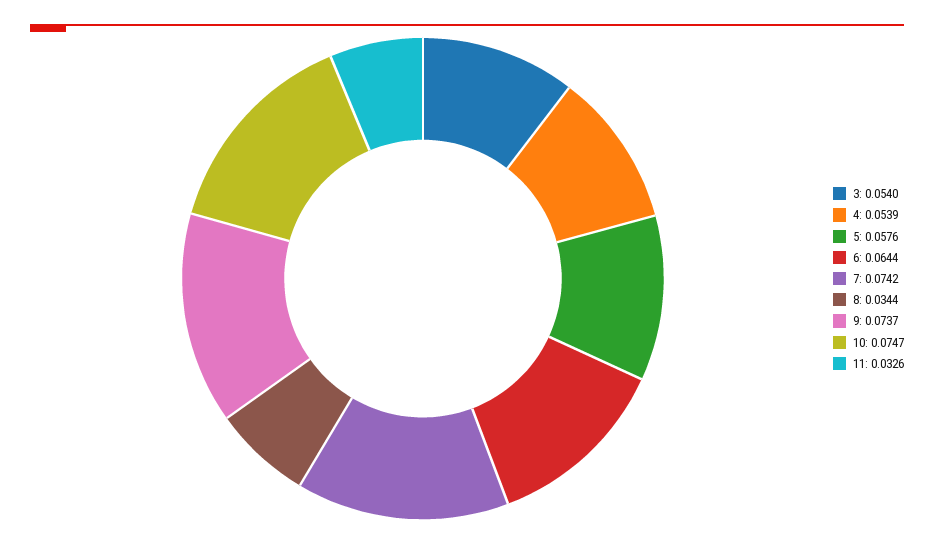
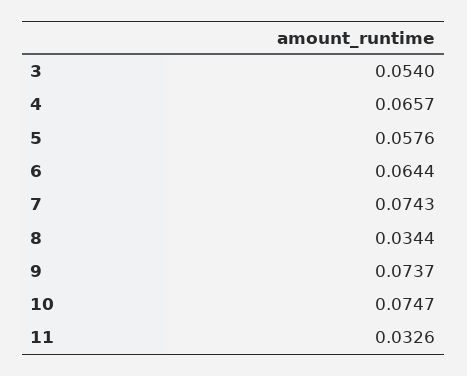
  {
    "3": 0.054,
-   "4": 0.0539,
+   "4": 0.0657,
    "5": 0.0576,
    "6": 0.0644,
-   "7": 0.0742,
+   "7": 0.0743,
    "8": 0.0344,
    "9": 0.0737,
    "10": 0.0747,
    "11": 0.0326
  }

